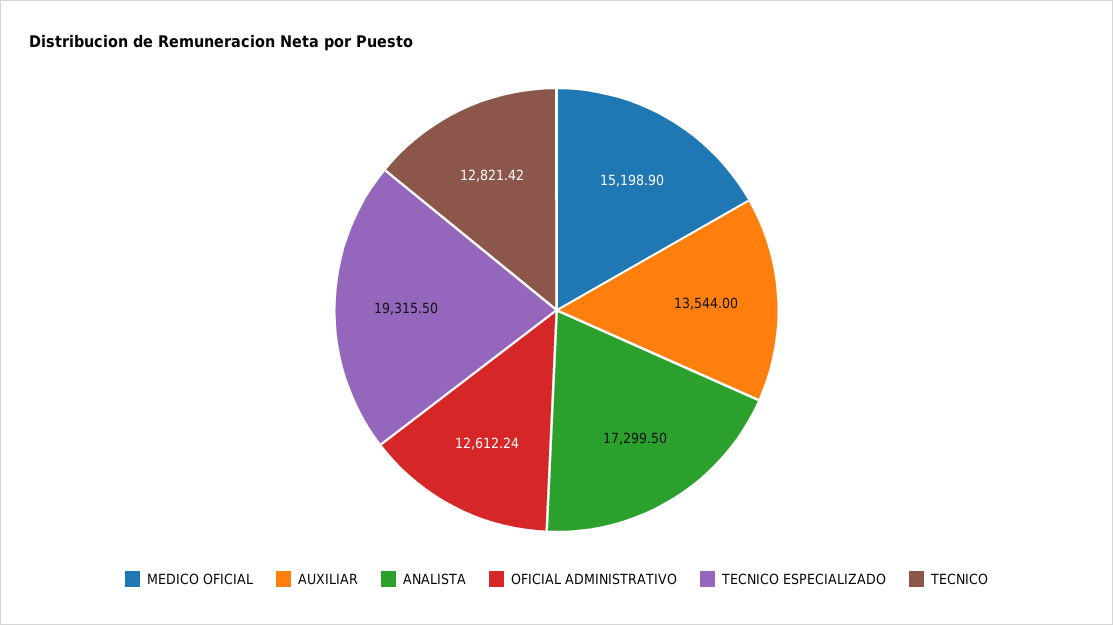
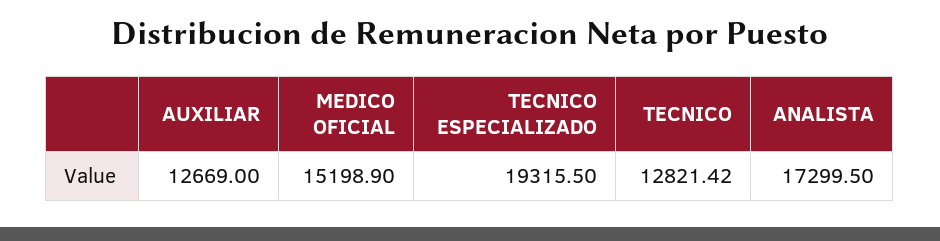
  {
    "MEDICO OFICIAL": 15198.9,
-   "AUXILIAR": 13544,
+   "AUXILIAR": 12669,
    "ANALISTA": 17299.5,
-   "OFICIAL ADMINISTRATIVO": 12612.24,
    "TECNICO ESPECIALIZADO": 19315.5,
    "TECNICO": 12821.42
  }

